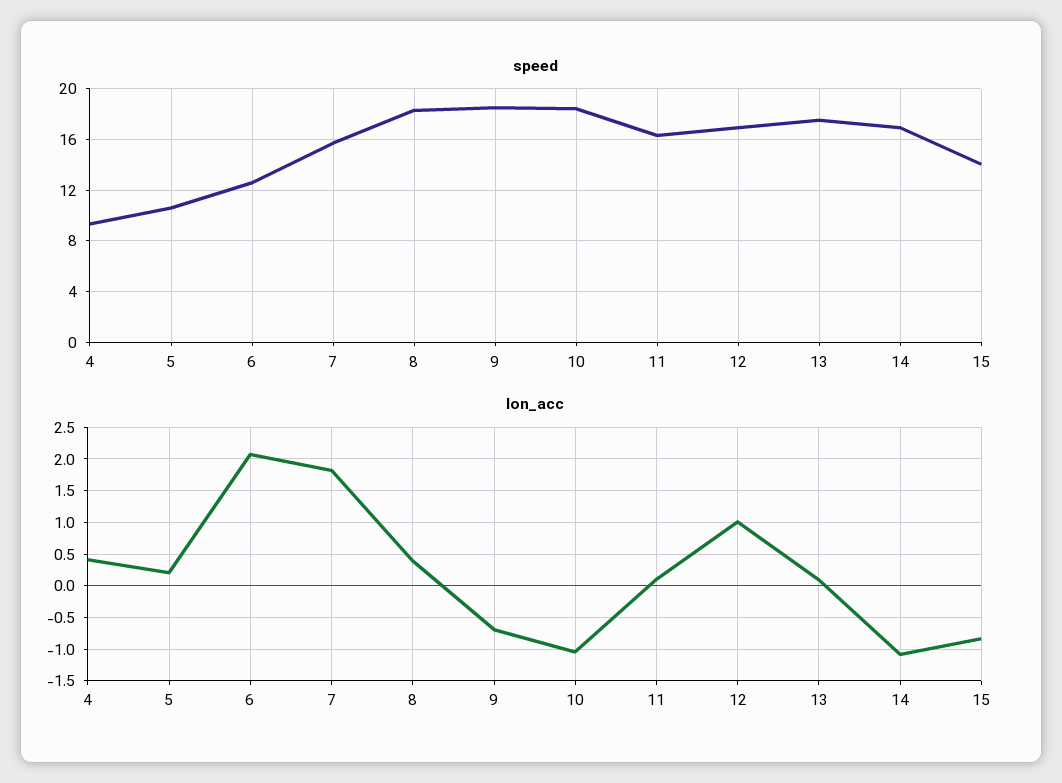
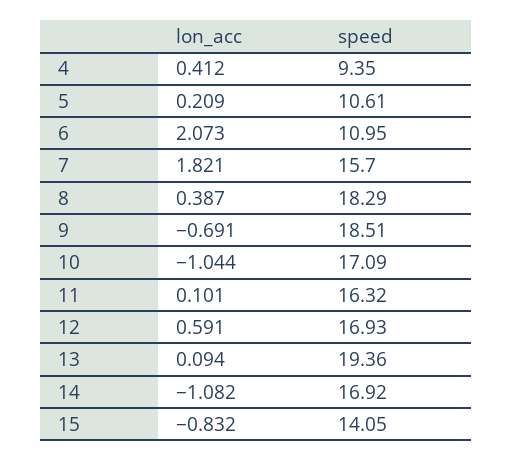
  {
    "speed": {
      "4": 9.35,
      "5": 10.61,
-     "6": 12.5,
+     "6": 10.95,
      "7": 15.7,
      "8": 18.29,
      "9": 18.51,
-     "10": 18.5,
+     "10": 17.09,
      "11": 16.32,
      "12": 16.93,
-     "13": 17.5,
+     "13": 19.36,
      "14": 16.92,
      "15": 14.05
    },
    "lon_acc": {
      "4": 0.412,
      "5": 0.209,
      "6": 2.073,
      "7": 1.821,
      "8": 0.387,
      "9": -0.691,
      "10": -1.044,
      "11": 0.101,
-     "12": 1,
+     "12": 0.591,
      "13": 0.094,
      "14": -1.082,
      "15": -0.832
    }
  }

